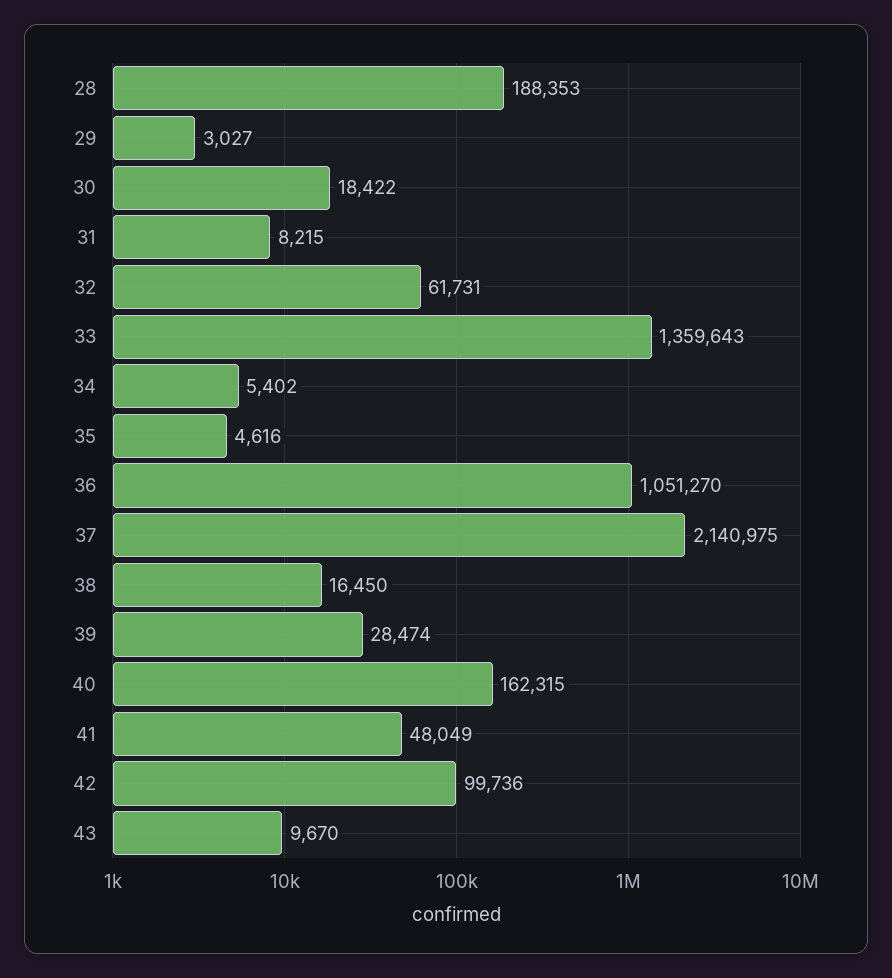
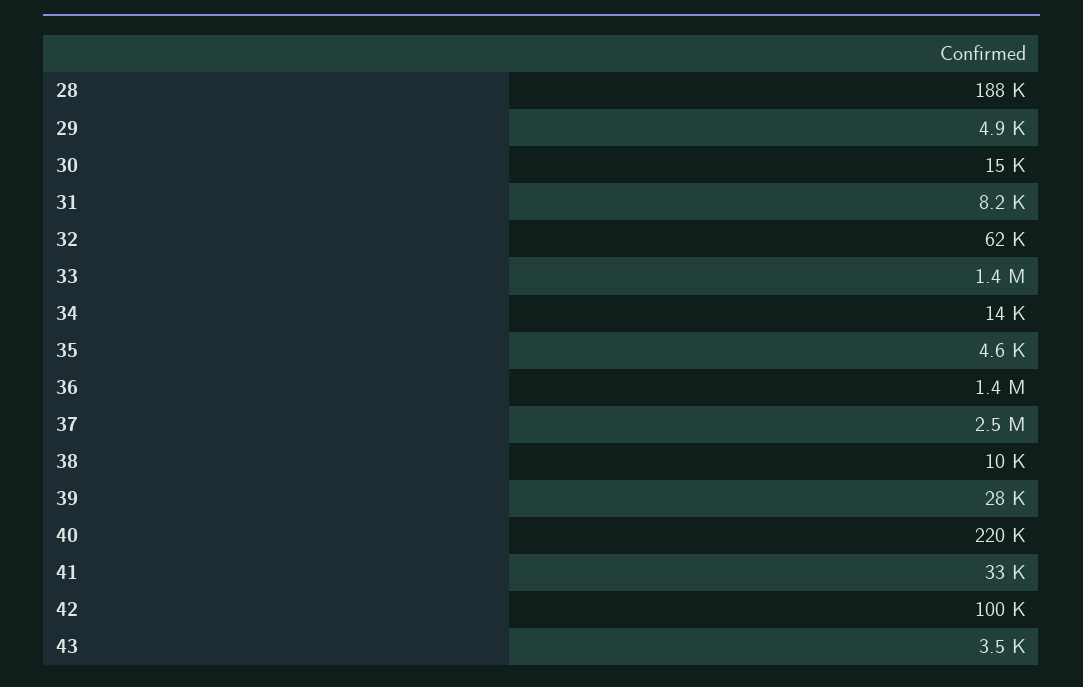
  {
    "28": 188353,
-   "29": 3027,
+   "29": 4900,
-   "30": 18422,
+   "30": 15000,
    "31": 8215,
    "32": 61731,
    "33": 1359643,
-   "34": 5402,
+   "34": 14000,
    "35": 4616,
-   "36": 1051270,
+   "36": 1400000,
-   "37": 2140975,
+   "37": 2500000,
-   "38": 16450,
+   "38": 10000,
    "39": 28474,
-   "40": 162315,
+   "40": 220000,
-   "41": 48049,
+   "41": 33000,
    "42": 99736,
-   "43": 9670
+   "43": 3500
  }

